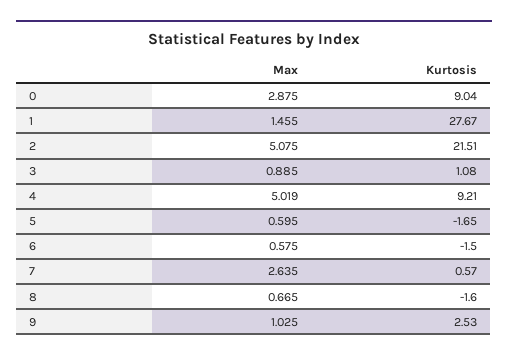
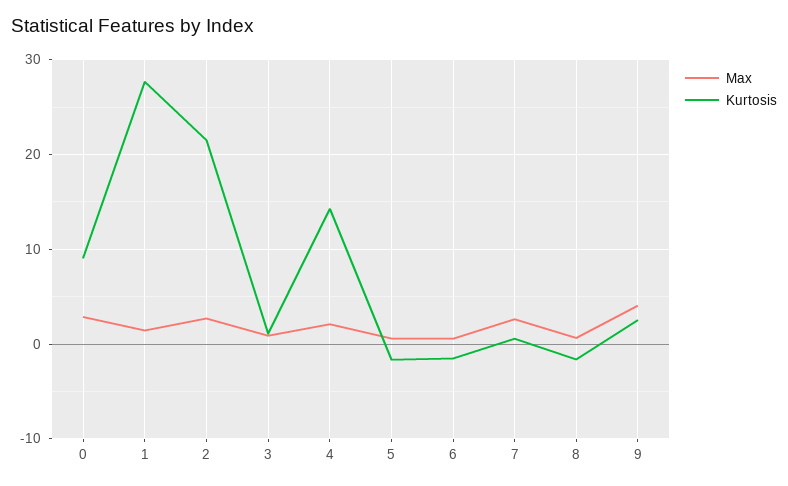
  {
    "Max": {
      "0": 2.875,
      "1": 1.455,
-     "2": 5.075,
+     "2": 3,
      "3": 0.885,
-     "4": 5.019,
+     "4": 2,
      "5": 0.595,
      "6": 0.575,
      "7": 2.635,
      "8": 0.665,
-     "9": 1.025
+     "9": 4
    },
    "Kurtosis": {
      "0": 9.04,
      "1": 27.67,
      "2": 21.51,
      "3": 1.08,
-     "4": 9.21,
+     "4": 14,
      "5": -1.65,
      "6": -1.5,
      "7": 0.57,
      "8": -1.6,
      "9": 2.53
    }
  }

